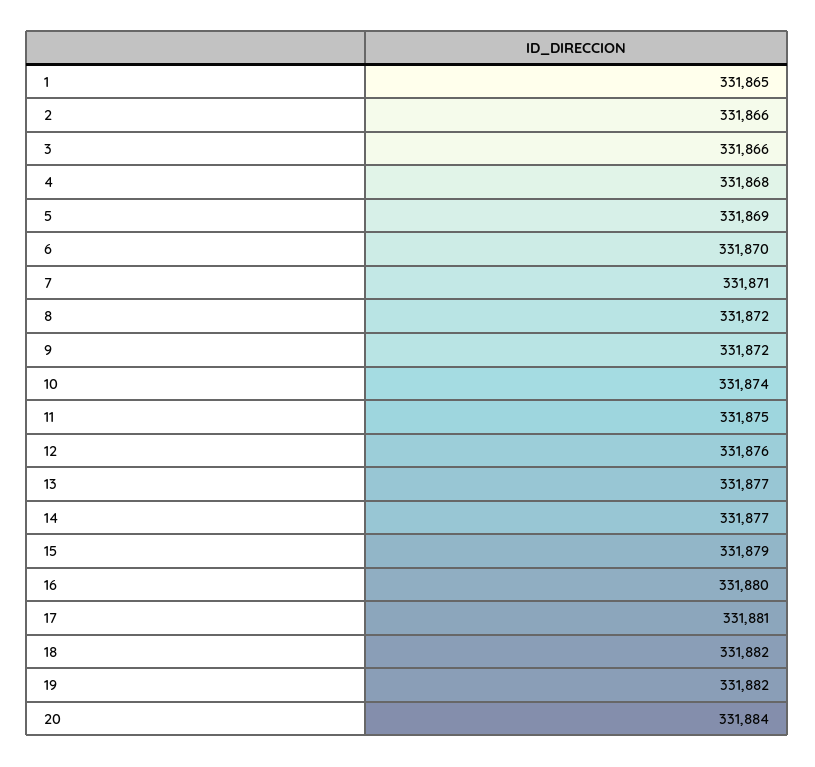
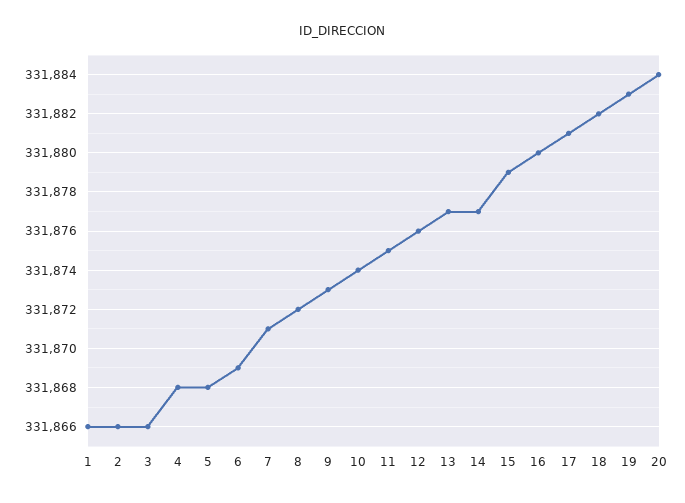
  {
-   "1": 331865,
+   "1": 331866,
    "2": 331866,
    "3": 331866,
    "4": 331868,
-   "5": 331869,
+   "5": 331868,
-   "6": 331870,
+   "6": 331869,
    "7": 331871,
    "8": 331872,
-   "9": 331872,
+   "9": 331873,
    "10": 331874,
    "11": 331875,
    "12": 331876,
    "13": 331877,
    "14": 331877,
    "15": 331879,
    "16": 331880,
    "17": 331881,
    "18": 331882,
-   "19": 331882,
+   "19": 331883,
    "20": 331884
  }

